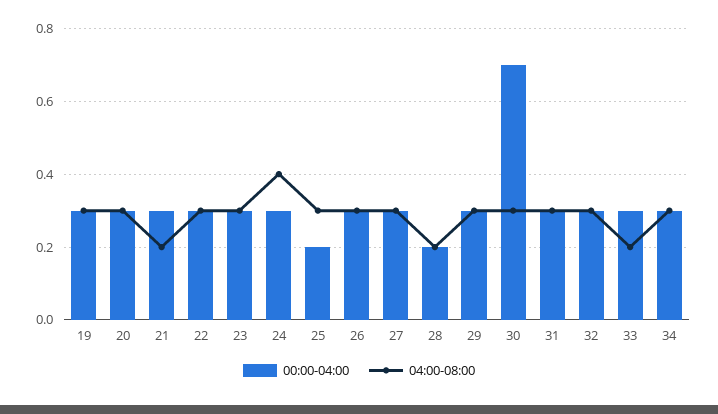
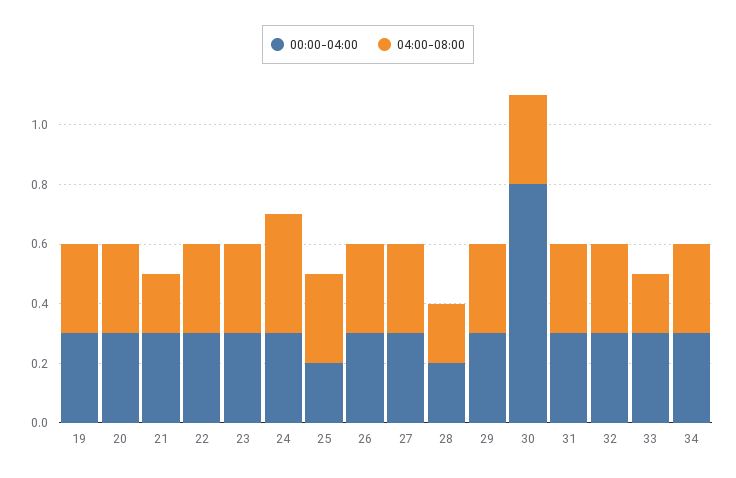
  {
    "00:00-04:00": {
      "19": 0.3,
      "20": 0.3,
      "21": 0.3,
      "22": 0.3,
      "23": 0.3,
      "24": 0.3,
      "25": 0.2,
      "26": 0.3,
      "27": 0.3,
      "28": 0.2,
      "29": 0.3,
-     "30": 0.7,
+     "30": 0.8,
      "31": 0.3,
      "32": 0.3,
      "33": 0.3,
      "34": 0.3
    },
    "04:00-08:00": {
      "19": 0.3,
      "20": 0.3,
      "21": 0.2,
      "22": 0.3,
      "23": 0.3,
      "24": 0.4,
      "25": 0.3,
      "26": 0.3,
      "27": 0.3,
      "28": 0.2,
      "29": 0.3,
      "30": 0.3,
      "31": 0.3,
      "32": 0.3,
      "33": 0.2,
      "34": 0.3
    }
  }

